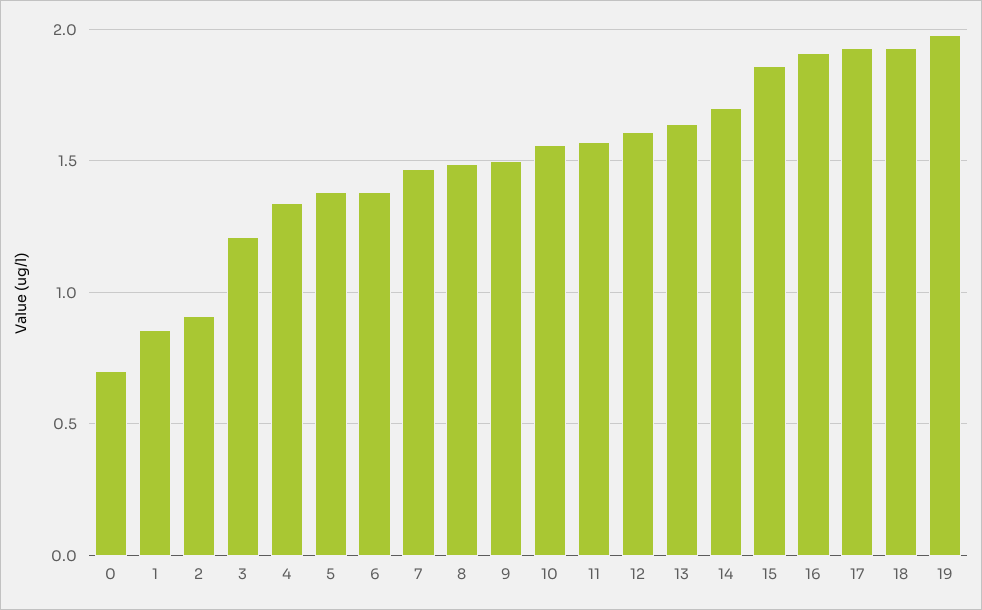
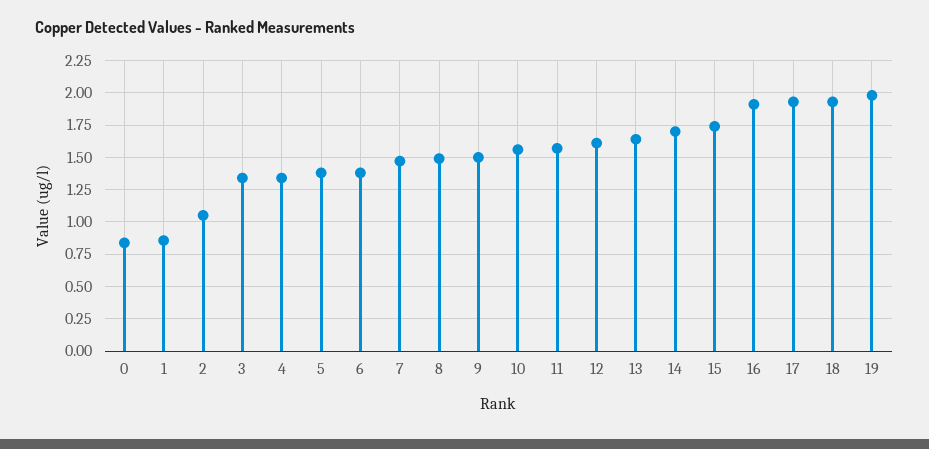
  {
-   "0": 0.7,
+   "0": 0.85,
    "1": 0.85,
-   "2": 0.9,
+   "2": 1.05,
-   "3": 1.2,
+   "3": 1.35,
    "4": 1.35,
    "5": 1.4,
    "6": 1.4,
    "7": 1.45,
    "8": 1.5,
    "9": 1.5,
    "10": 1.55,
    "11": 1.55,
    "12": 1.6,
    "13": 1.65,
    "14": 1.7,
-   "15": 1.85,
+   "15": 1.75,
    "16": 1.9,
    "17": 1.95,
    "18": 1.95,
    "19": 2
  }

